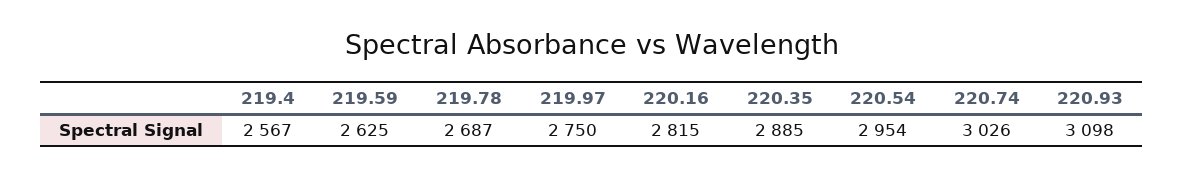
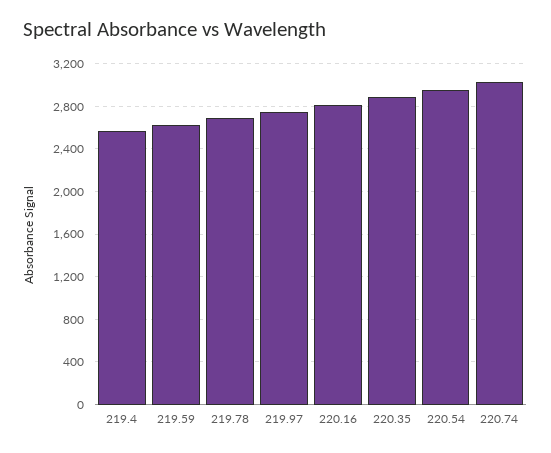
  {
    "219.4": 2567,
    "219.59": 2625,
    "219.78": 2687,
    "219.97": 2750,
    "220.16": 2815,
    "220.35": 2885,
    "220.54": 2954,
-   "220.74": 3026,
+   "220.74": 3026
-   "220.93": 3098
  }

